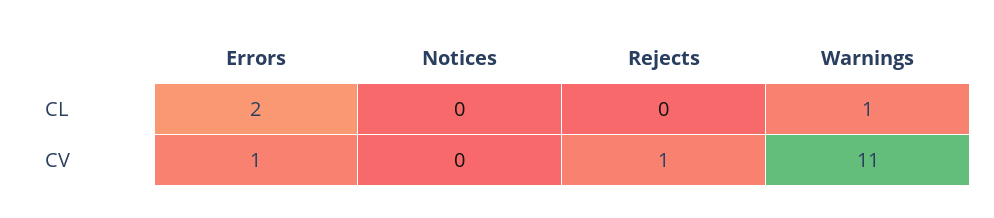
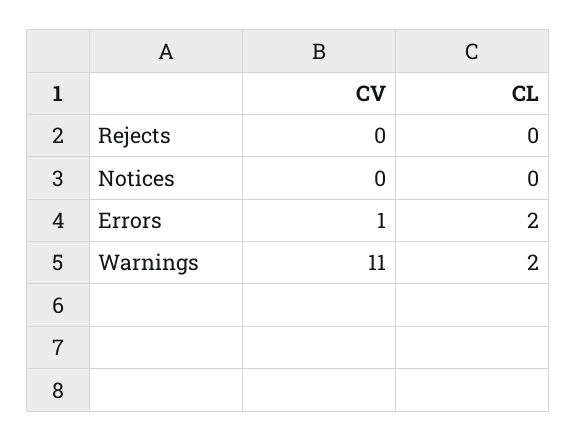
  {
    "Errors": {
      "CL": 2,
      "CV": 1
    },
    "Notices": {
      "CL": 0,
      "CV": 0
    },
    "Rejects": {
      "CL": 0,
-     "CV": 1
+     "CV": 0
    },
    "Warnings": {
-     "CL": 1,
+     "CL": 2,
      "CV": 11
    }
  }

